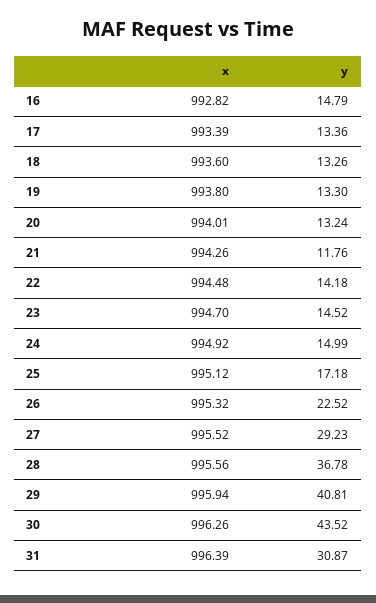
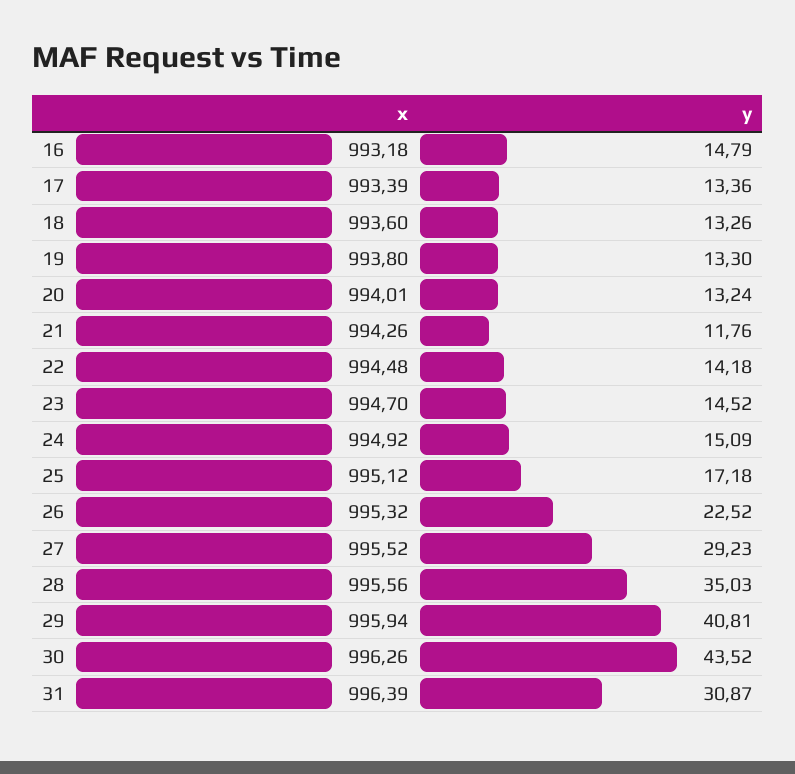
  {
    "x": {
-     "16": 992.82,
+     "16": 993.18,
      "17": 993.39,
      "18": 993.6,
      "19": 993.8,
      "20": 994.01,
      "21": 994.26,
      "22": 994.48,
      "23": 994.7,
      "24": 994.92,
      "25": 995.12,
      "26": 995.32,
      "27": 995.52,
      "28": 995.56,
      "29": 995.94,
      "30": 996.26,
      "31": 996.39
    },
    "y": {
      "16": 14.79,
      "17": 13.36,
      "18": 13.26,
      "19": 13.3,
      "20": 13.24,
      "21": 11.76,
      "22": 14.18,
      "23": 14.52,
-     "24": 14.99,
+     "24": 15.09,
      "25": 17.18,
      "26": 22.52,
      "27": 29.23,
-     "28": 36.78,
+     "28": 35.03,
      "29": 40.81,
      "30": 43.52,
      "31": 30.87
    }
  }

